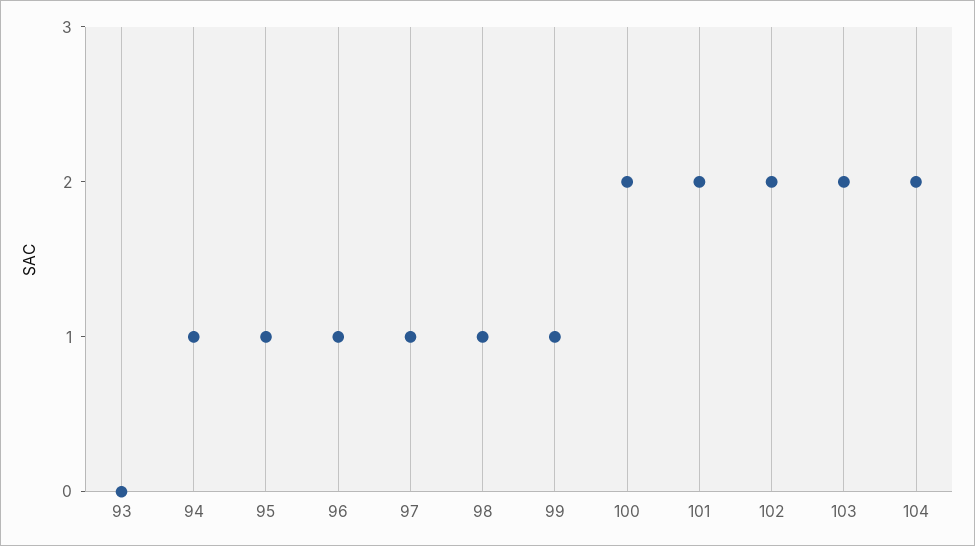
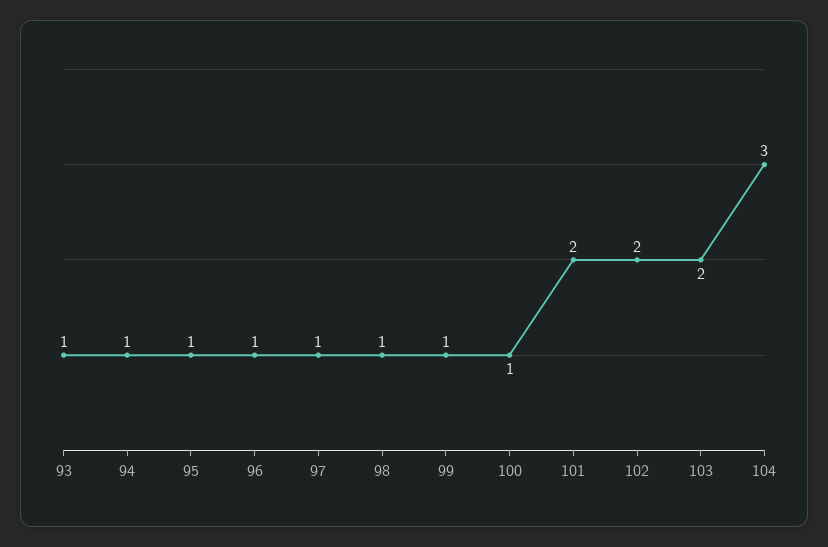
  {
-   "93": 0,
+   "93": 1,
    "94": 1,
    "95": 1,
    "96": 1,
    "97": 1,
    "98": 1,
    "99": 1,
-   "100": 2,
+   "100": 1,
    "101": 2,
    "102": 2,
    "103": 2,
-   "104": 2
+   "104": 3
  }

